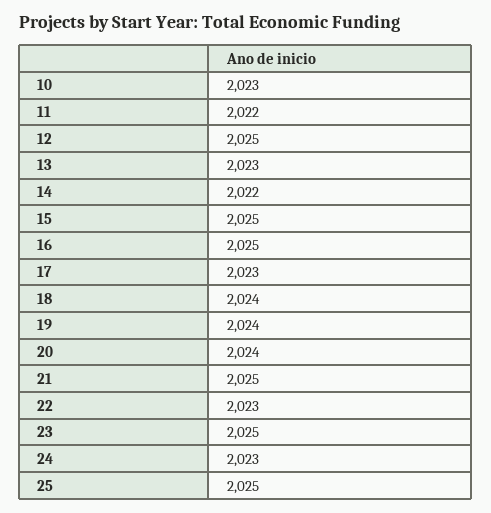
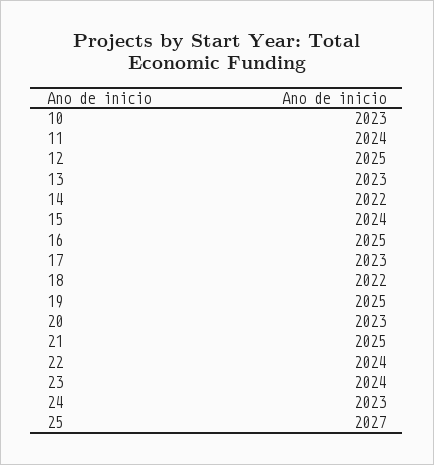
  {
    "10": 2023,
-   "11": 2022,
+   "11": 2024,
    "12": 2025,
    "13": 2023,
    "14": 2022,
-   "15": 2025,
+   "15": 2024,
    "16": 2025,
    "17": 2023,
-   "18": 2024,
+   "18": 2022,
-   "19": 2024,
+   "19": 2025,
-   "20": 2024,
+   "20": 2023,
    "21": 2025,
-   "22": 2023,
+   "22": 2024,
-   "23": 2025,
+   "23": 2024,
    "24": 2023,
-   "25": 2025
+   "25": 2027
  }

